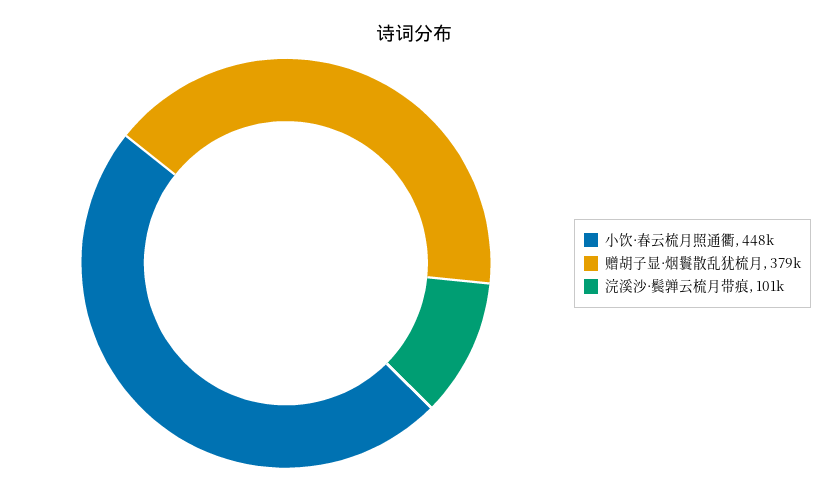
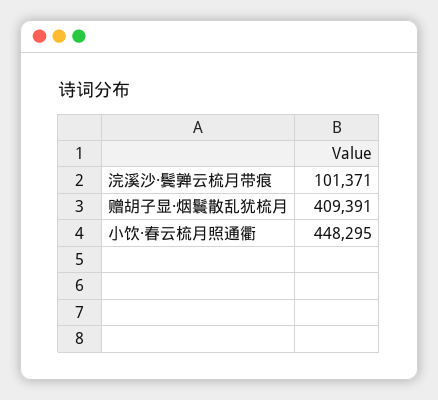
  {
    "小饮·春云梳月照通衢": 448295,
-   "赠胡子显·烟鬟散乱犹梳月": 379000,
+   "赠胡子显·烟鬟散乱犹梳月": 409391,
    "浣溪沙·鬓亸云梳月带痕": 101371
  }

